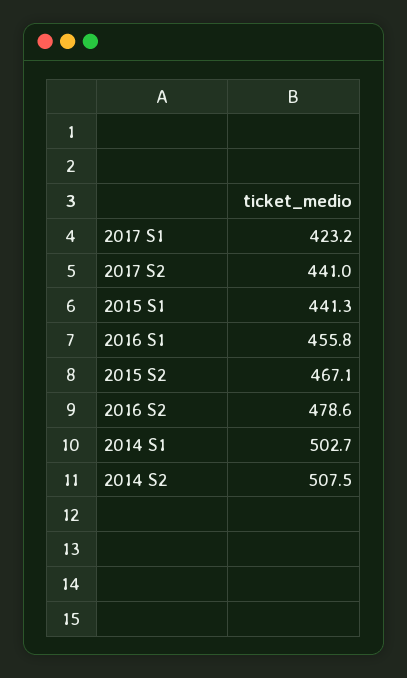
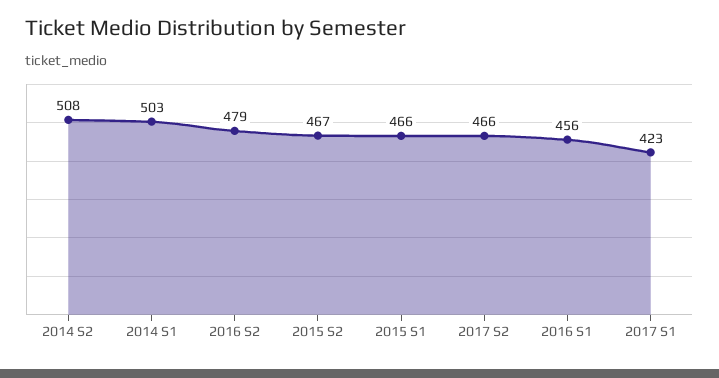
  {
    "2017 S1": 423.2,
-   "2017 S2": 441,
+   "2017 S2": 466,
-   "2015 S1": 441.3,
+   "2015 S1": 466,
    "2016 S1": 455.8,
    "2015 S2": 467.1,
    "2016 S2": 478.6,
    "2014 S1": 502.7,
    "2014 S2": 507.5
  }

